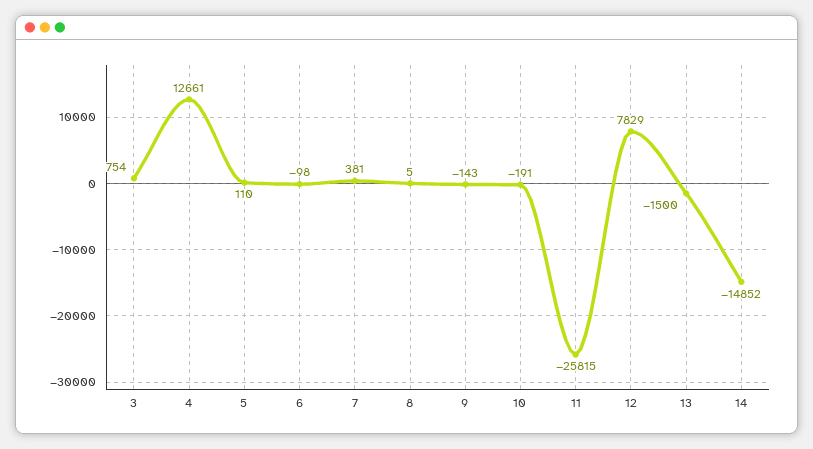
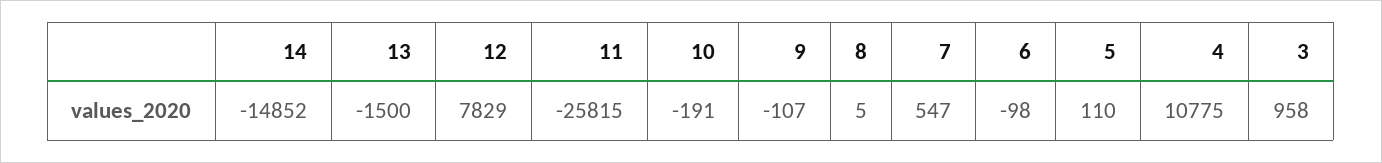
  {
-   "3": 754,
+   "3": 958,
-   "4": 12661,
+   "4": 10775,
    "5": 110,
    "6": -98,
-   "7": 381,
+   "7": 547,
    "8": 5,
-   "9": -143,
+   "9": -107,
    "10": -191,
    "11": -25815,
    "12": 7829,
    "13": -1500,
    "14": -14852
  }

